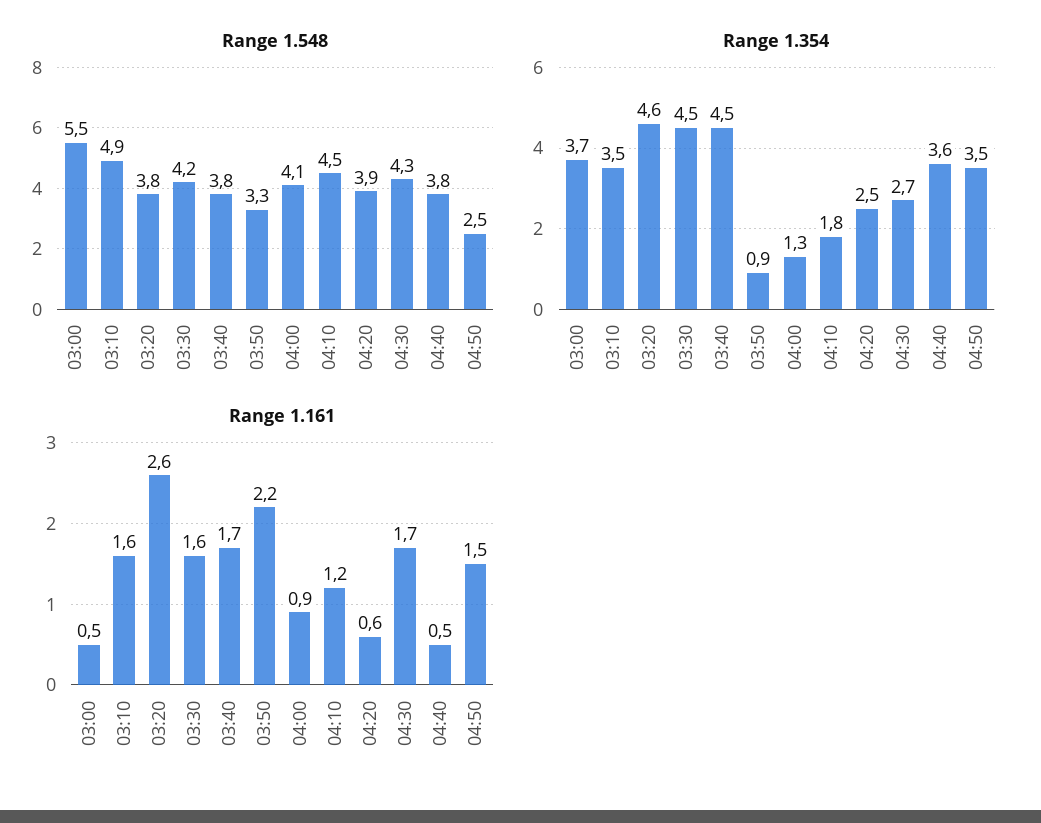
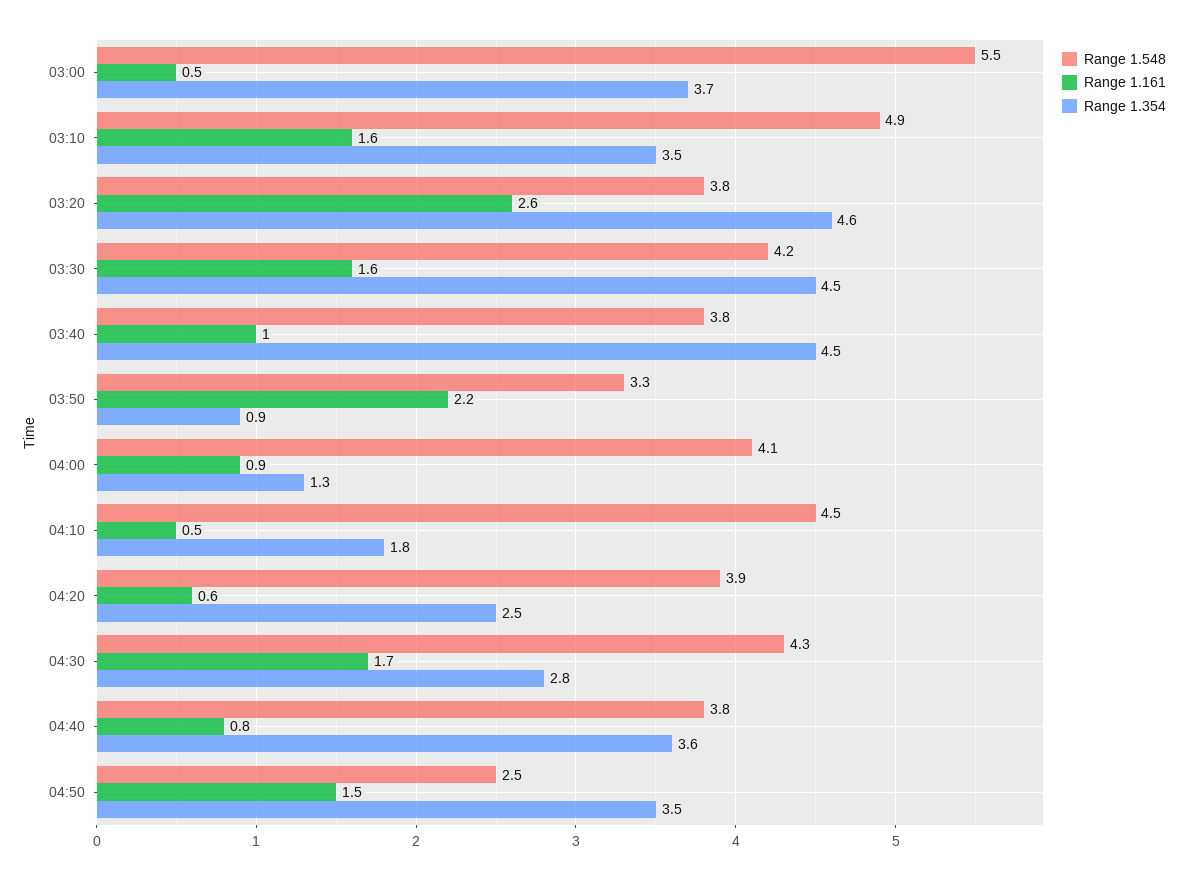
  {
    "Range 1.548": {
      "03:00": 5.5,
      "03:10": 4.9,
      "03:20": 3.8,
      "03:30": 4.2,
      "03:40": 3.8,
      "03:50": 3.3,
      "04:00": 4.1,
      "04:10": 4.5,
      "04:20": 3.9,
      "04:30": 4.3,
      "04:40": 3.8,
      "04:50": 2.5
    },
    "Range 1.354": {
      "03:00": 3.7,
      "03:10": 3.5,
      "03:20": 4.6,
      "03:30": 4.5,
      "03:40": 4.5,
      "03:50": 0.9,
      "04:00": 1.3,
      "04:10": 1.8,
      "04:20": 2.5,
-     "04:30": 2.7,
+     "04:30": 2.8,
      "04:40": 3.6,
      "04:50": 3.5
    },
    "Range 1.161": {
      "03:00": 0.5,
      "03:10": 1.6,
      "03:20": 2.6,
      "03:30": 1.6,
-     "03:40": 1.7,
+     "03:40": 1,
      "03:50": 2.2,
      "04:00": 0.9,
-     "04:10": 1.2,
+     "04:10": 0.5,
      "04:20": 0.6,
      "04:30": 1.7,
-     "04:40": 0.5,
+     "04:40": 0.8,
      "04:50": 1.5
    }
  }

